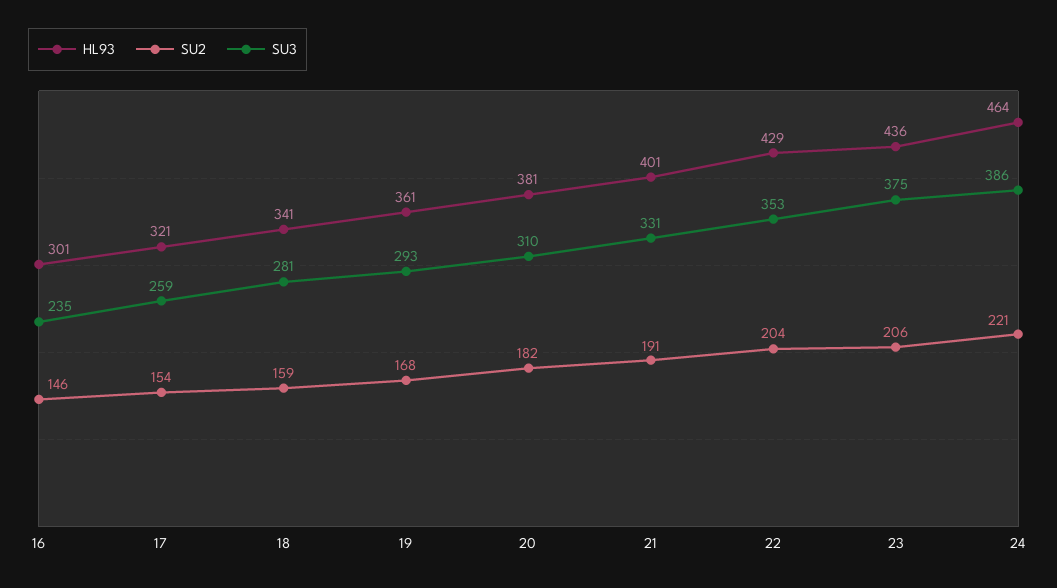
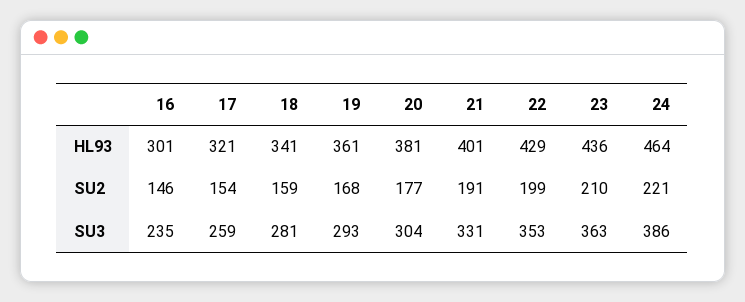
  {
    "HL93": {
      "16": 301,
      "17": 321,
      "18": 341,
      "19": 361,
      "20": 381,
      "21": 401,
      "22": 429,
      "23": 436,
      "24": 464
    },
    "SU2": {
      "16": 146,
      "17": 154,
      "18": 159,
      "19": 168,
-     "20": 182,
+     "20": 177,
      "21": 191,
-     "22": 204,
+     "22": 199,
-     "23": 206,
+     "23": 210,
      "24": 221
    },
    "SU3": {
      "16": 235,
      "17": 259,
      "18": 281,
      "19": 293,
-     "20": 310,
+     "20": 304,
      "21": 331,
      "22": 353,
-     "23": 375,
+     "23": 363,
      "24": 386
    }
  }

